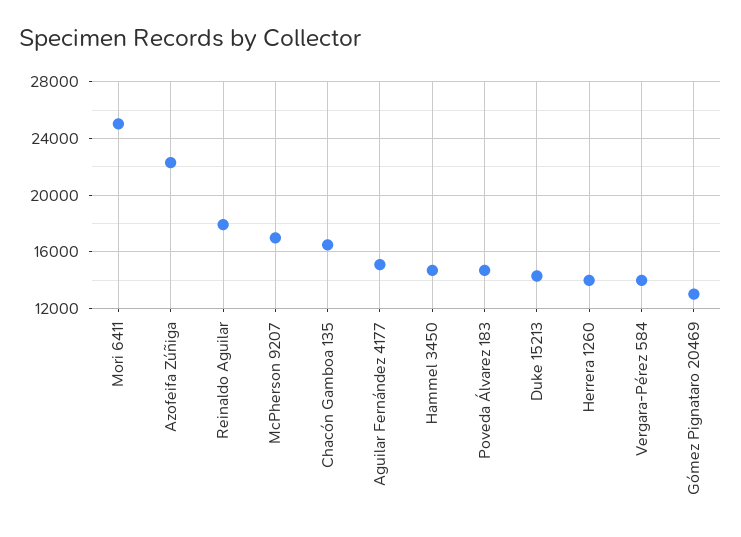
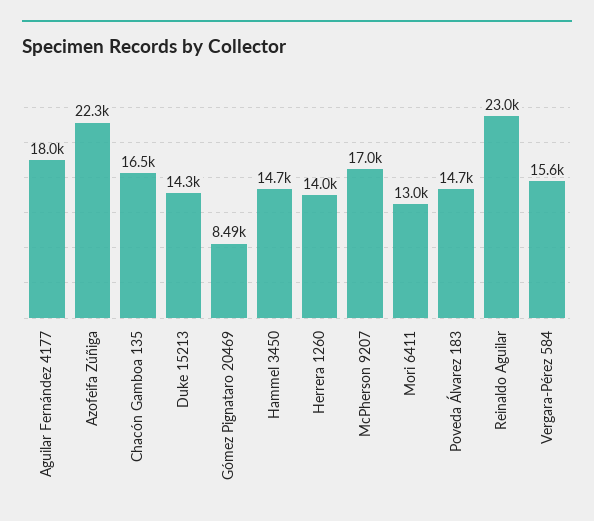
  {
-   "Mori 6411": 25000,
+   "Mori 6411": 13000,
    "Azofeifa Zúñiga": 22300,
-   "Reinaldo Aguilar": 18000,
+   "Reinaldo Aguilar": 23000,
    "McPherson 9207": 17000,
    "Chacón Gamboa 135": 16500,
-   "Aguilar Fernández 4177": 15000,
+   "Aguilar Fernández 4177": 18000,
    "Hammel 3450": 14700,
    "Poveda Álvarez 183": 14700,
    "Duke 15213": 14300,
    "Herrera 1260": 14000,
-   "Vergara-Pérez 584": 14000,
+   "Vergara-Pérez 584": 15600,
-   "Gómez Pignataro 20469": 13000
+   "Gómez Pignataro 20469": 8490
  }

